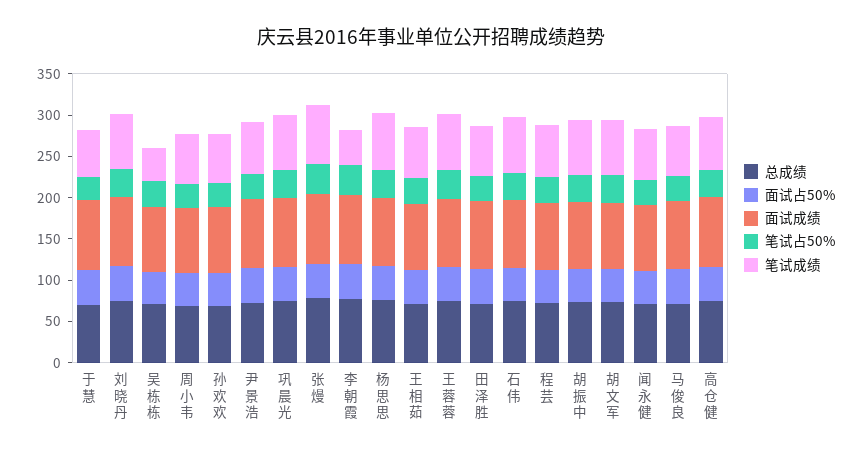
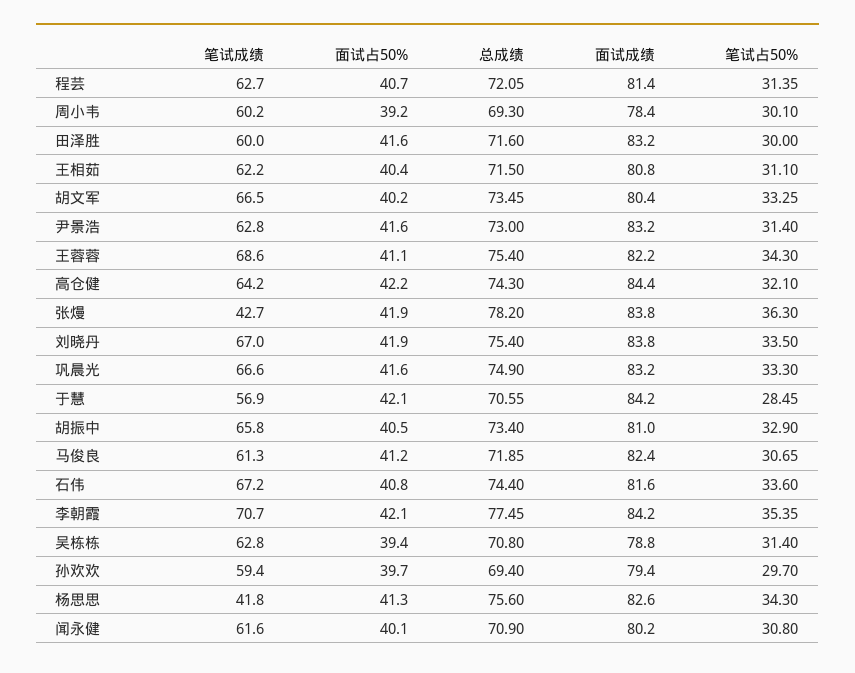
  {
    "总成绩": {
      "于慧": 70.55,
      "刘晓丹": 75.4,
      "吴栋栋": 70.8,
      "周小韦": 69.3,
      "孙欢欢": 69.4,
      "尹景浩": 73,
      "巩晨光": 74.9,
      "张熳": 78.2,
      "李朝霞": 77.45,
      "杨思思": 75.6,
      "王相茹": 71.5,
      "王蓉蓉": 75.4,
      "田泽胜": 71.6,
      "石伟": 74.4,
      "程芸": 72.05,
      "胡振中": 73.4,
      "胡文军": 73.45,
      "闻永健": 70.9,
      "马俊良": 71.85,
      "高仓健": 74.3
    },
    "面试占50%": {
      "于慧": 42.1,
      "刘晓丹": 41.9,
      "吴栋栋": 39.4,
      "周小韦": 39.2,
      "孙欢欢": 39.7,
      "尹景浩": 41.6,
      "巩晨光": 41.6,
      "张熳": 41.9,
      "李朝霞": 42.1,
      "杨思思": 41.3,
      "王相茹": 40.4,
      "王蓉蓉": 41.1,
      "田泽胜": 41.6,
      "石伟": 40.8,
      "程芸": 40.7,
      "胡振中": 40.5,
      "胡文军": 40.2,
      "闻永健": 40.1,
      "马俊良": 41.2,
      "高仓健": 42.2
    },
    "面试成绩": {
      "于慧": 84.2,
      "刘晓丹": 83.8,
      "吴栋栋": 78.8,
      "周小韦": 78.4,
      "孙欢欢": 79.4,
      "尹景浩": 83.2,
      "巩晨光": 83.2,
      "张熳": 83.8,
      "李朝霞": 84.2,
      "杨思思": 82.6,
      "王相茹": 80.8,
      "王蓉蓉": 82.2,
      "田泽胜": 83.2,
      "石伟": 81.6,
      "程芸": 81.4,
      "胡振中": 81,
      "胡文军": 80.4,
      "闻永健": 80.2,
      "马俊良": 82.4,
      "高仓健": 84.4
    },
    "笔试占50%": {
      "于慧": 28.45,
      "刘晓丹": 33.5,
      "吴栋栋": 31.4,
      "周小韦": 30.1,
      "孙欢欢": 29.7,
      "尹景浩": 31.4,
      "巩晨光": 33.3,
      "张熳": 36.3,
      "李朝霞": 35.35,
      "杨思思": 34.3,
      "王相茹": 31.1,
      "王蓉蓉": 34.3,
      "田泽胜": 30,
      "石伟": 33.6,
      "程芸": 31.35,
      "胡振中": 32.9,
      "胡文军": 33.25,
      "闻永健": 30.8,
      "马俊良": 30.65,
      "高仓健": 32.1
    },
    "笔试成绩": {
      "于慧": 56.9,
      "刘晓丹": 67,
-     "吴栋栋": 40,
+     "吴栋栋": 62.8,
      "周小韦": 60.2,
      "孙欢欢": 59.4,
      "尹景浩": 62.8,
      "巩晨光": 66.6,
-     "张熳": 70,
+     "张熳": 42.7,
-     "李朝霞": 40,
+     "李朝霞": 70.7,
-     "杨思思": 70,
+     "杨思思": 41.8,
      "王相茹": 62.2,
      "王蓉蓉": 68.6,
      "田泽胜": 60,
      "石伟": 67.2,
      "程芸": 62.7,
      "胡振中": 65.8,
      "胡文军": 66.5,
      "闻永健": 61.6,
      "马俊良": 61.3,
      "高仓健": 64.2
    }
  }

